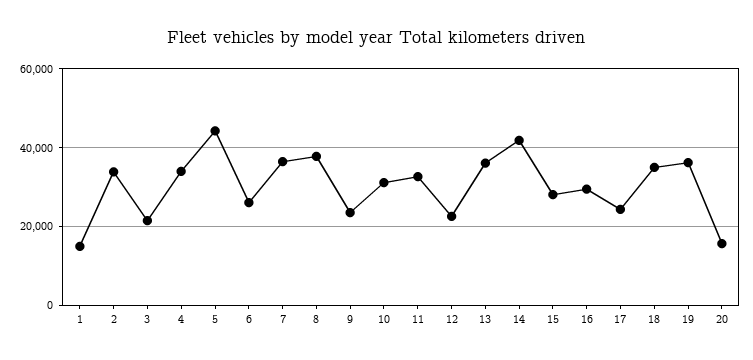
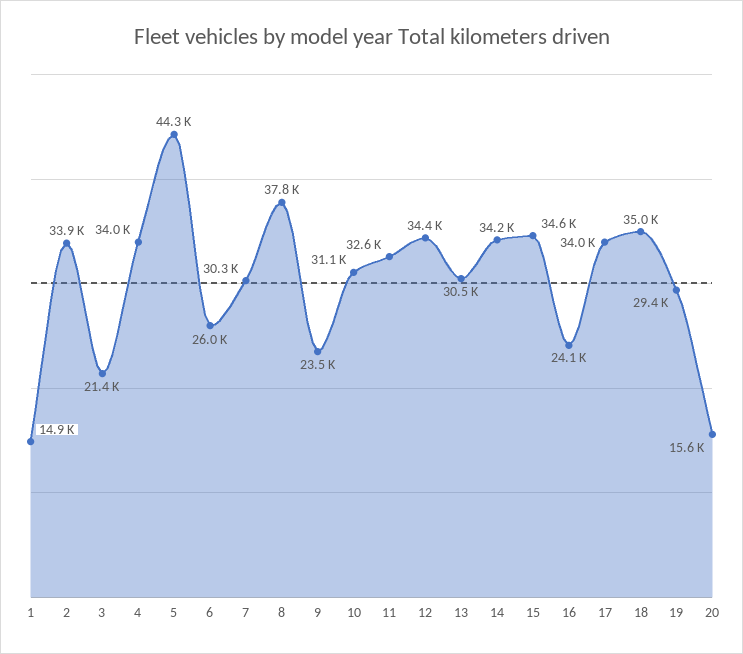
  {
    "1": 14900,
    "2": 33900,
    "3": 21400,
    "4": 34000,
    "5": 44300,
    "6": 26000,
-   "7": 36000,
+   "7": 30300,
    "8": 37800,
    "9": 23500,
    "10": 31100,
    "11": 32600,
-   "12": 22000,
+   "12": 34400,
-   "13": 36000,
+   "13": 30500,
-   "14": 42000,
+   "14": 34200,
-   "15": 28000,
+   "15": 34600,
-   "16": 30000,
+   "16": 24100,
-   "17": 24000,
+   "17": 34000,
    "18": 35000,
-   "19": 36000,
+   "19": 29400,
    "20": 15600
  }

